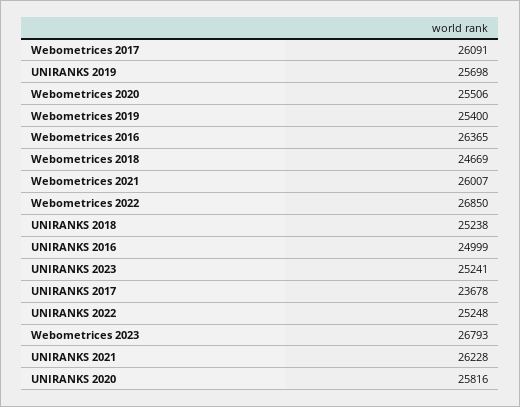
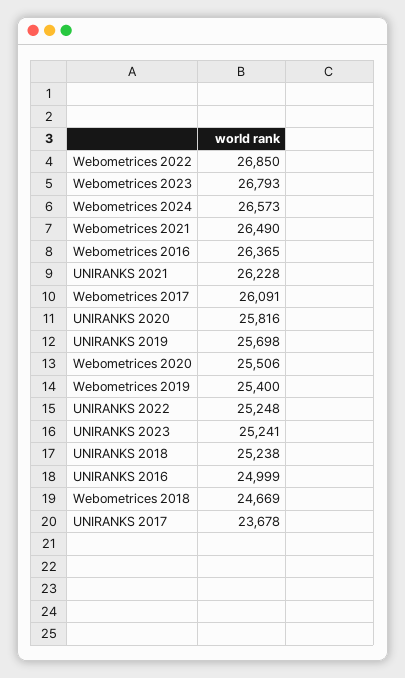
  {
    "Webometrices 2017": 26091,
    "UNIRANKS 2019": 25698,
    "Webometrices 2020": 25506,
    "Webometrices 2019": 25400,
    "Webometrices 2016": 26365,
    "Webometrices 2018": 24669,
-   "Webometrices 2021": 26007,
+   "Webometrices 2021": 26490,
    "Webometrices 2022": 26850,
    "UNIRANKS 2018": 25238,
    "UNIRANKS 2016": 24999,
    "UNIRANKS 2023": 25241,
    "UNIRANKS 2017": 23678,
    "UNIRANKS 2022": 25248,
    "Webometrices 2023": 26793,
    "UNIRANKS 2021": 26228,
-   "UNIRANKS 2020": 25816
+   "UNIRANKS 2020": 25816,
+   "Webometrices 2024": 26573
  }

